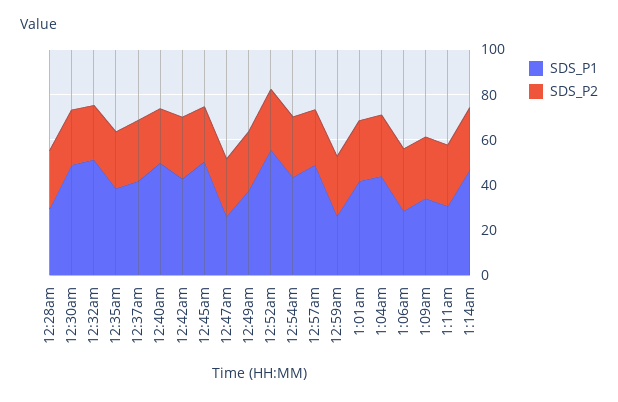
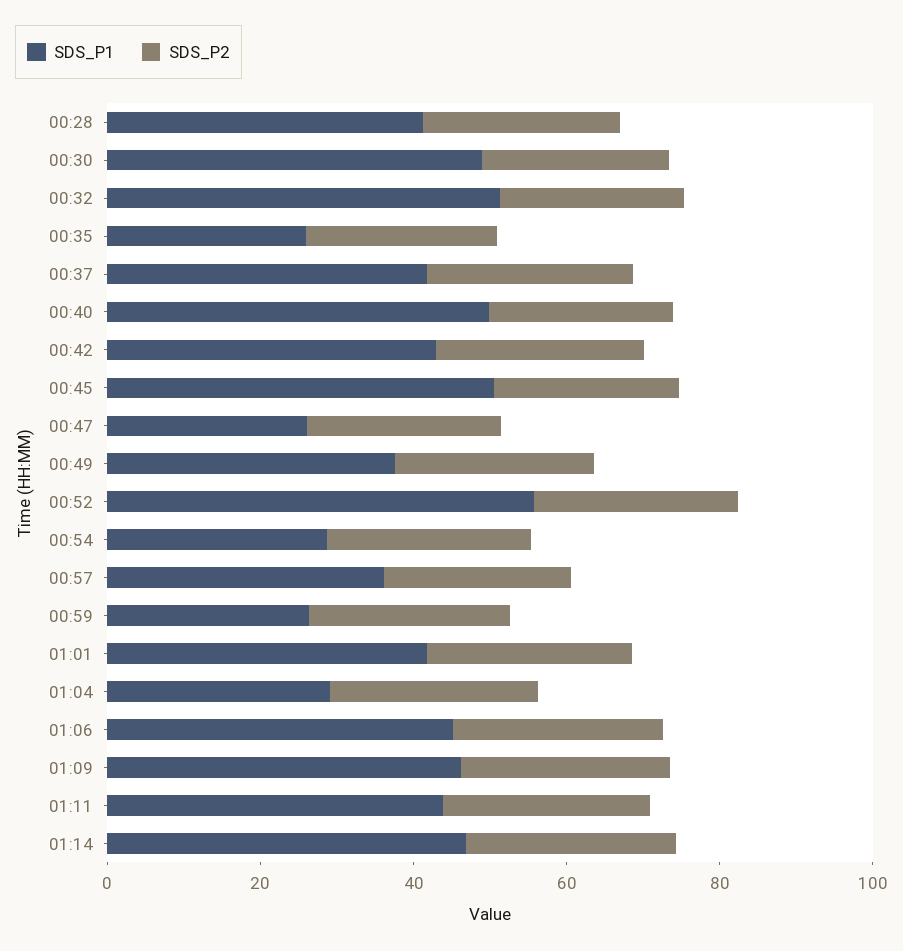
  {
    "SDS_P1": {
-     "12:28am": 30,
+     "12:28am": 40,
      "12:30am": 50,
      "12:32am": 50,
-     "12:35am": 40,
+     "12:35am": 25,
      "12:37am": 40,
      "12:40am": 50,
      "12:42am": 45,
      "12:45am": 50,
      "12:47am": 25,
      "12:49am": 40,
      "12:52am": 55,
-     "12:54am": 45,
+     "12:54am": 30,
-     "12:57am": 50,
+     "12:57am": 35,
      "12:59am": 25,
      "1:01am": 40,
-     "1:04am": 45,
+     "1:04am": 30,
-     "1:06am": 30,
+     "1:06am": 45,
-     "1:09am": 35,
+     "1:09am": 45,
-     "1:11am": 30,
+     "1:11am": 45,
      "1:14am": 45
    },
    "SDS_P2": {
      "12:28am": 25,
      "12:30am": 25,
      "12:32am": 25,
      "12:35am": 25,
      "12:37am": 25,
      "12:40am": 25,
      "12:42am": 25,
      "12:45am": 25,
      "12:47am": 25,
      "12:49am": 25,
      "12:52am": 25,
      "12:54am": 25,
      "12:57am": 25,
      "12:59am": 25,
      "1:01am": 25,
      "1:04am": 25,
      "1:06am": 25,
      "1:09am": 25,
      "1:11am": 25,
      "1:14am": 25
    }
  }

